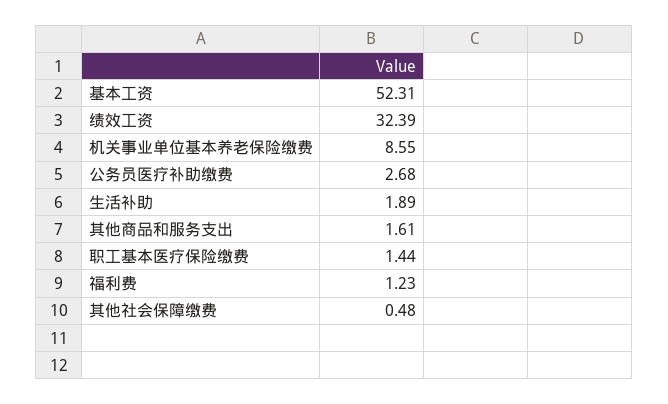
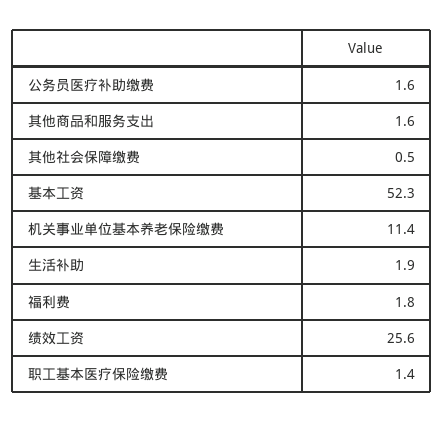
  {
    "基本工资": 52.31,
-   "绩效工资": 32.39,
+   "绩效工资": 25.6,
-   "机关事业单位基本养老保险缴费": 8.55,
+   "机关事业单位基本养老保险缴费": 11.4,
-   "公务员医疗补助缴费": 2.68,
+   "公务员医疗补助缴费": 1.6,
    "生活补助": 1.89,
    "其他商品和服务支出": 1.61,
    "职工基本医疗保险缴费": 1.44,
-   "福利费": 1.23,
+   "福利费": 1.8,
    "其他社会保障缴费": 0.48
  }

